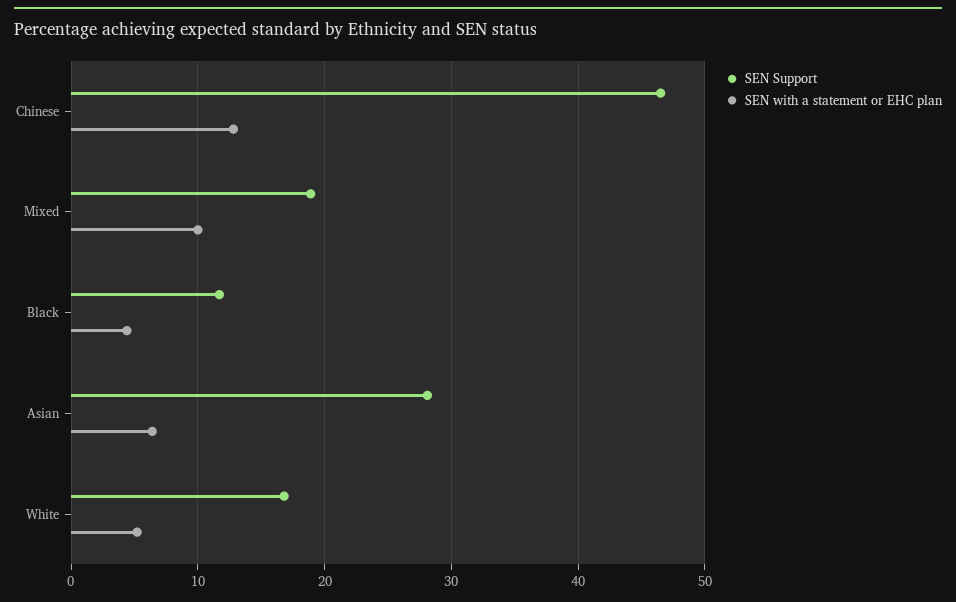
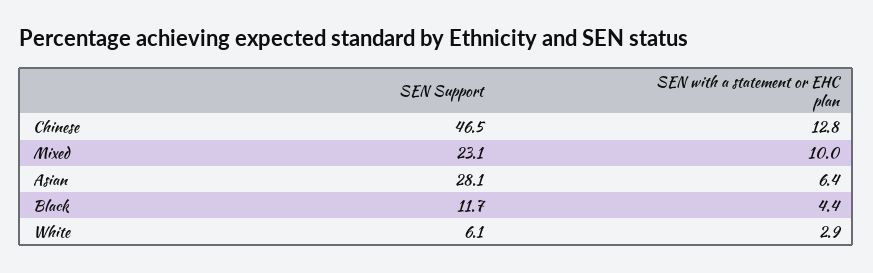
  {
    "SEN Support": {
      "Chinese": 46.5,
-     "Mixed": 19,
+     "Mixed": 23.1,
      "Black": 11.7,
      "Asian": 28.1,
-     "White": 17
+     "White": 6.1
    },
    "SEN with a statement or EHC plan": {
      "Chinese": 12.8,
      "Mixed": 10,
      "Black": 4.4,
      "Asian": 6.4,
-     "White": 5
+     "White": 2.9
    }
  }

